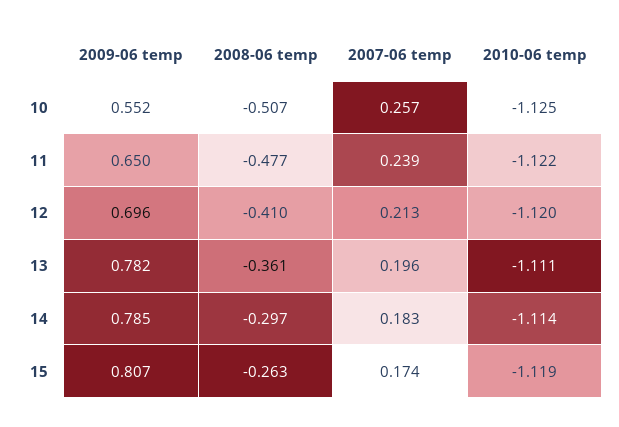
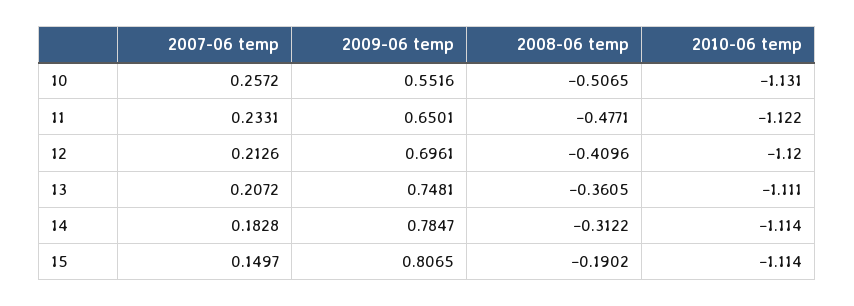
  {
    "2009-06 temp": {
      "10": 0.5516,
      "11": 0.6501,
      "12": 0.6961,
-     "13": 0.782,
+     "13": 0.7481,
      "14": 0.7847,
      "15": 0.8065
    },
    "2008-06 temp": {
      "10": -0.5065,
      "11": -0.4771,
      "12": -0.4096,
      "13": -0.3605,
-     "14": -0.297,
+     "14": -0.3122,
-     "15": -0.263
+     "15": -0.1902
    },
    "2007-06 temp": {
      "10": 0.2572,
-     "11": 0.239,
+     "11": 0.2331,
      "12": 0.2126,
-     "13": 0.196,
+     "13": 0.2072,
      "14": 0.1828,
-     "15": 0.174
+     "15": 0.1497
    },
    "2010-06 temp": {
-     "10": -1.125,
+     "10": -1.131,
      "11": -1.122,
      "12": -1.12,
      "13": -1.111,
      "14": -1.114,
-     "15": -1.119
+     "15": -1.114
    }
  }

